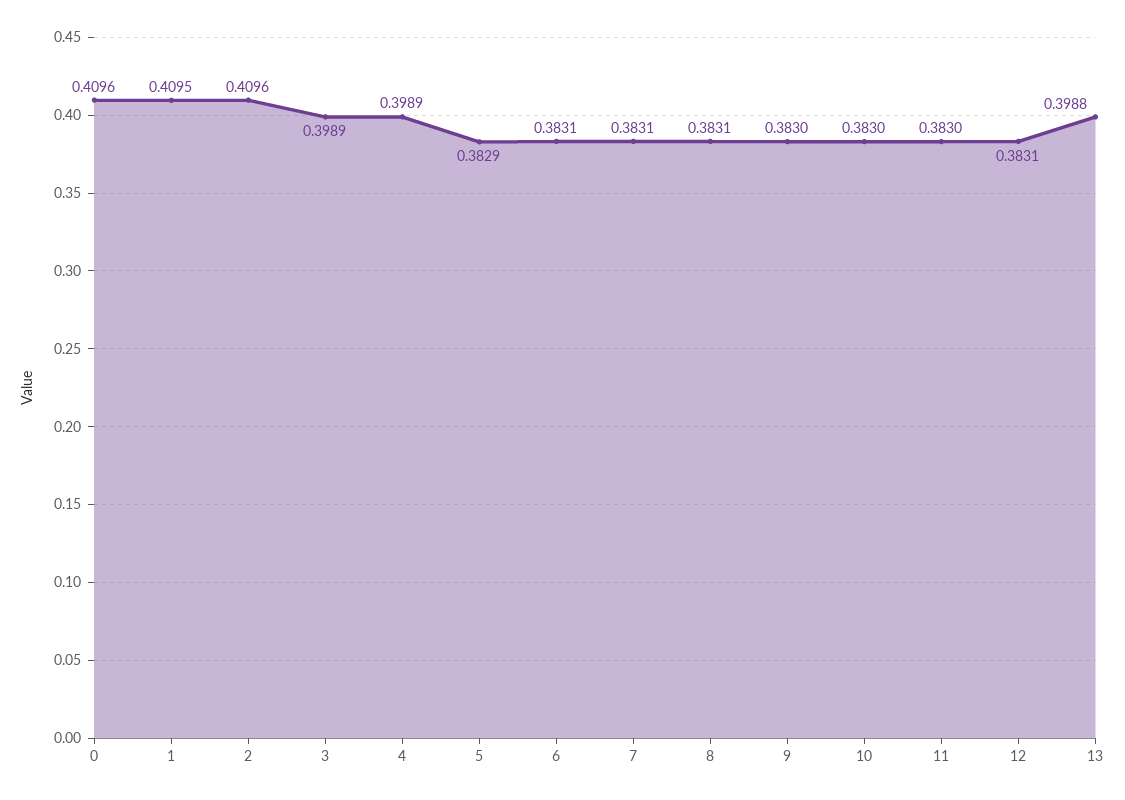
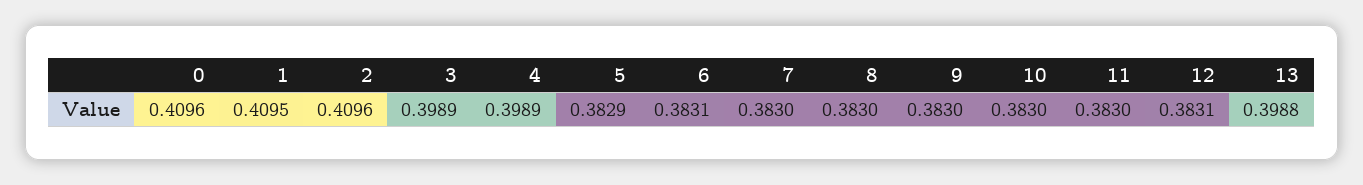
  {
    "0": 0.4096,
    "1": 0.4095,
    "2": 0.4096,
    "3": 0.3989,
    "4": 0.3989,
    "5": 0.3829,
    "6": 0.3831,
-   "7": 0.3831,
+   "7": 0.383,
-   "8": 0.3831,
+   "8": 0.383,
    "9": 0.383,
    "10": 0.383,
    "11": 0.383,
    "12": 0.3831,
    "13": 0.3988
  }

